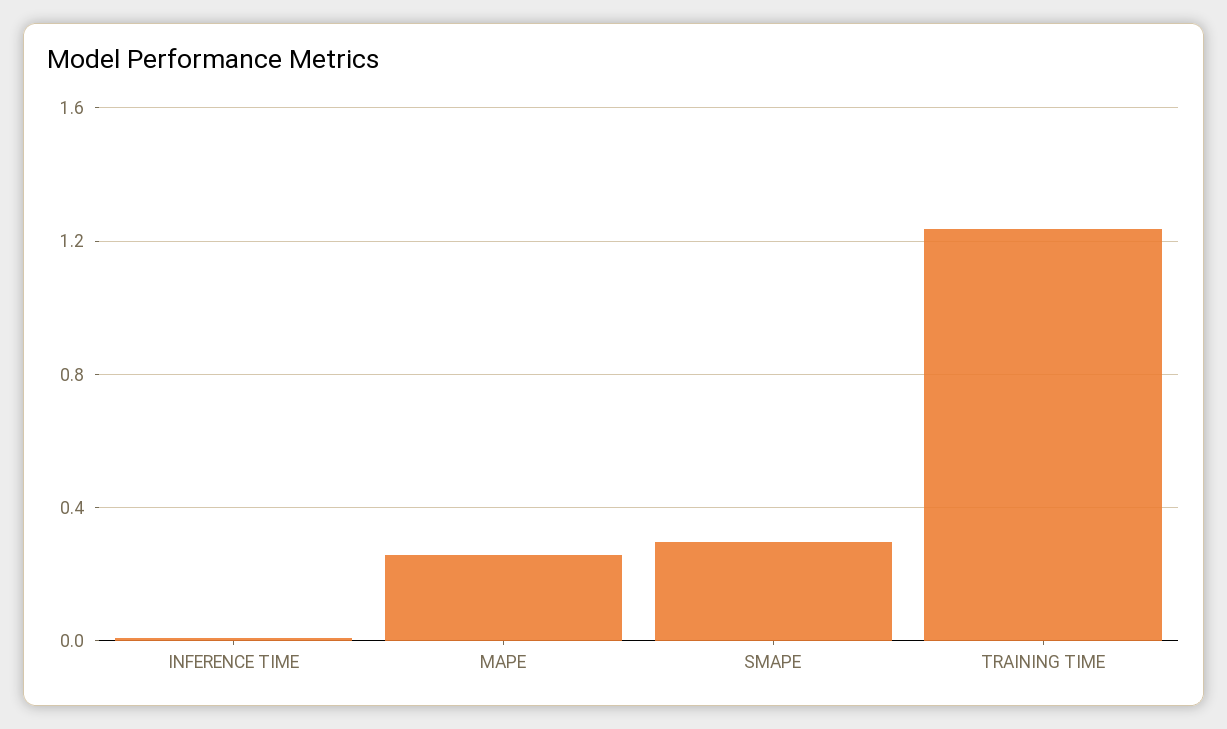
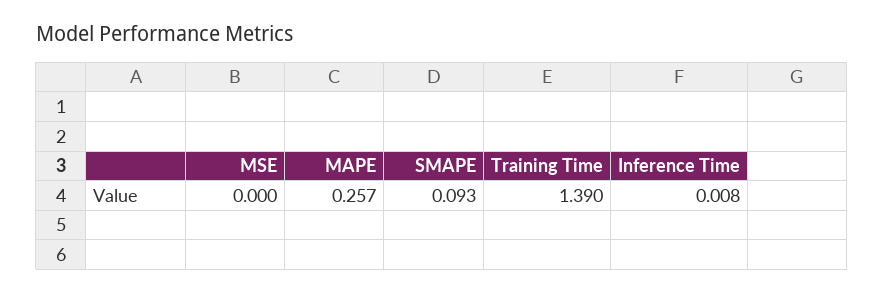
  {
    "INFERENCE TIME": 0.008,
    "MAPE": 0.257,
-   "SMAPE": 0.3,
+   "SMAPE": 0.093,
-   "TRAINING TIME": 1.25
+   "TRAINING TIME": 1.39,
+   "MSE": 0
  }

